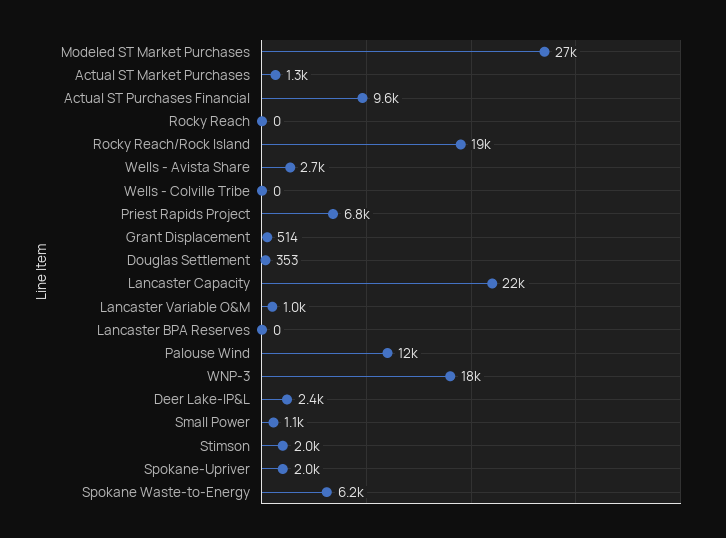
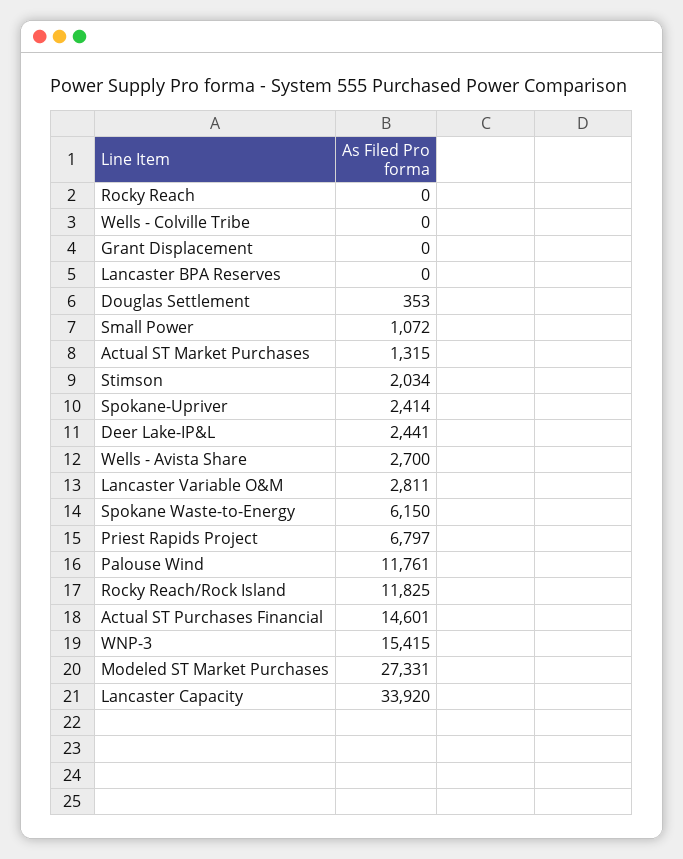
  {
    "Modeled ST Market Purchases": 27331,
    "Actual ST Market Purchases": 1315,
-   "Actual ST Purchases Financial": 9600,
+   "Actual ST Purchases Financial": 14601,
    "Rocky Reach": 0,
-   "Rocky Reach/Rock Island": 19000,
+   "Rocky Reach/Rock Island": 11825,
    "Wells - Avista Share": 2700,
    "Wells - Colville Tribe": 0,
    "Priest Rapids Project": 6797,
-   "Grant Displacement": 514,
+   "Grant Displacement": 0,
    "Douglas Settlement": 353,
-   "Lancaster Capacity": 22000,
+   "Lancaster Capacity": 33920,
-   "Lancaster Variable O&M": 1000,
+   "Lancaster Variable O&M": 2811,
    "Lancaster BPA Reserves": 0,
    "Palouse Wind": 11761,
-   "WNP-3": 18000,
+   "WNP-3": 15415,
    "Deer Lake-IP&L": 2441,
    "Small Power": 1072,
    "Stimson": 2034,
-   "Spokane-Upriver": 2000,
+   "Spokane-Upriver": 2414,
    "Spokane Waste-to-Energy": 6150
  }

